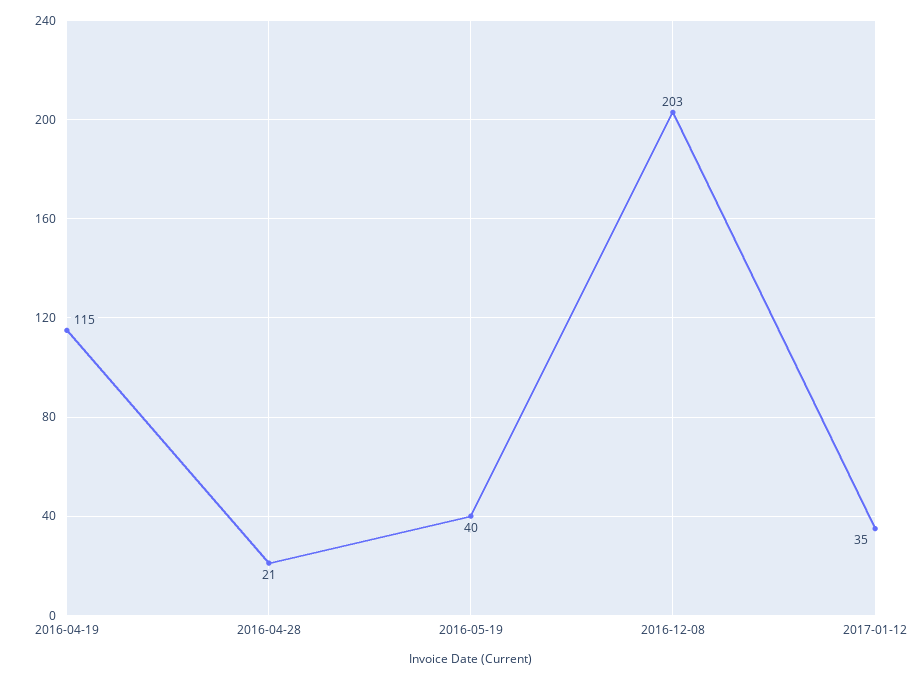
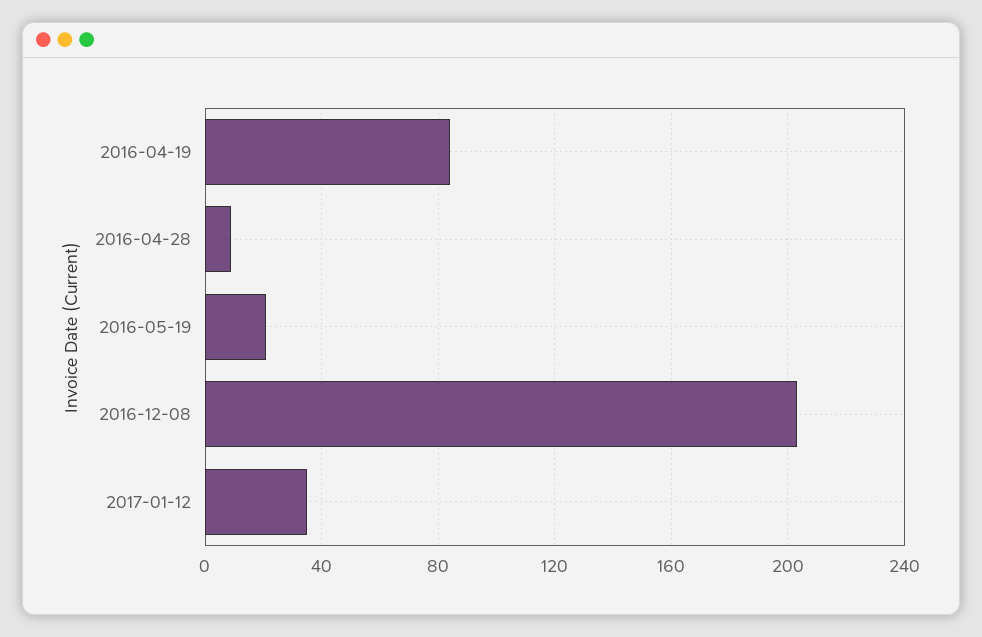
  {
-   "2016-04-19": 115,
+   "2016-04-19": 85,
-   "2016-04-28": 21,
+   "2016-04-28": 10,
-   "2016-05-19": 40,
+   "2016-05-19": 20,
    "2016-12-08": 203,
    "2017-01-12": 35
  }

